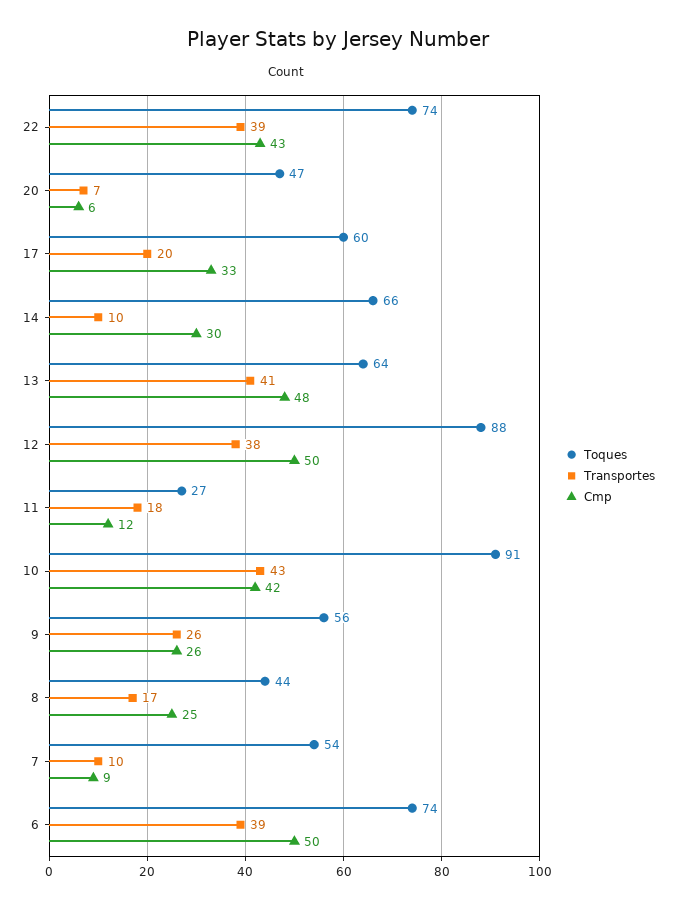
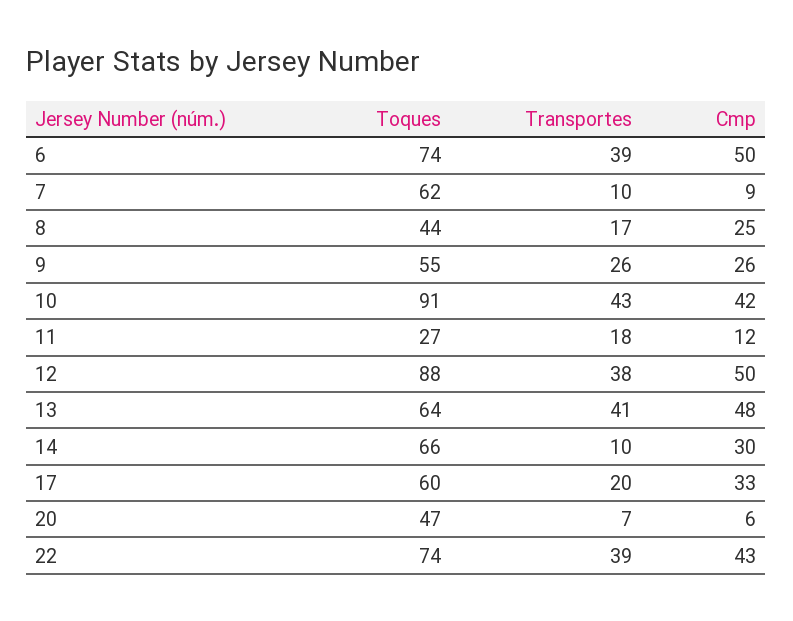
  {
    "Toques": {
      "22": 74,
      "20": 47,
      "17": 60,
      "14": 66,
      "13": 64,
      "12": 88,
      "11": 27,
      "10": 91,
-     "9": 56,
+     "9": 55,
      "8": 44,
-     "7": 54,
+     "7": 62,
      "6": 74
    },
    "Transportes": {
      "22": 39,
      "20": 7,
      "17": 20,
      "14": 10,
      "13": 41,
      "12": 38,
      "11": 18,
      "10": 43,
      "9": 26,
      "8": 17,
      "7": 10,
      "6": 39
    },
    "Cmp": {
      "22": 43,
      "20": 6,
      "17": 33,
      "14": 30,
      "13": 48,
      "12": 50,
      "11": 12,
      "10": 42,
      "9": 26,
      "8": 25,
      "7": 9,
      "6": 50
    }
  }

